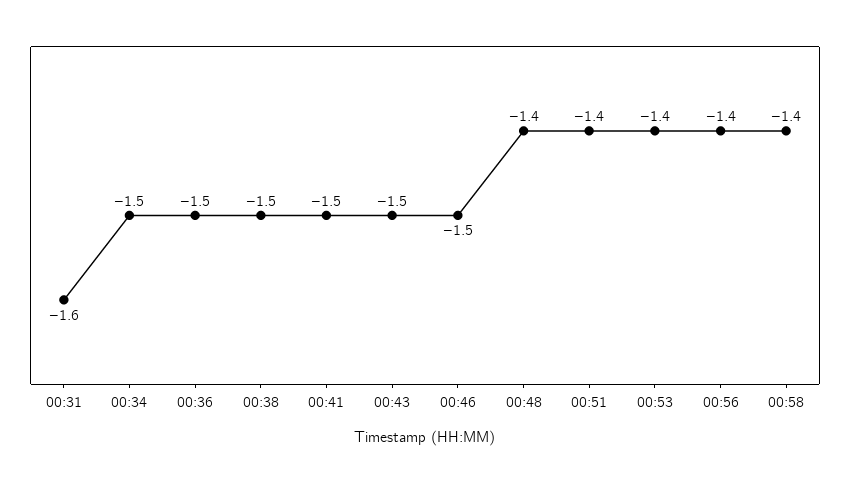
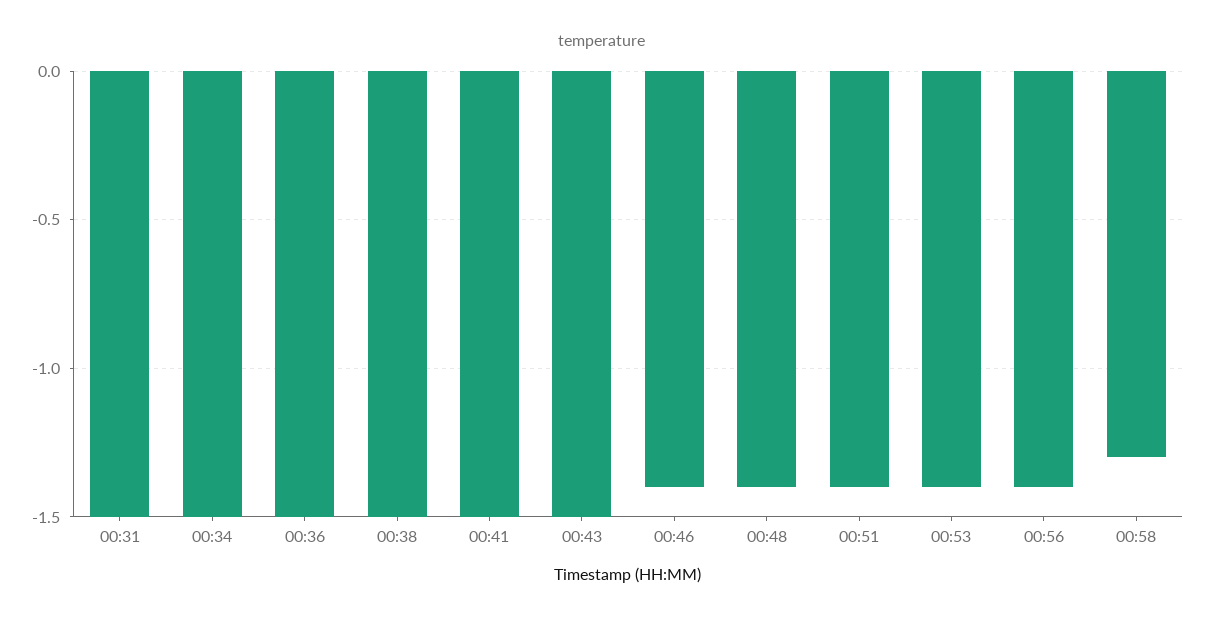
  {
-   "00:31": -1.6,
+   "00:31": -1.5,
    "00:34": -1.5,
    "00:36": -1.5,
    "00:38": -1.5,
    "00:41": -1.5,
    "00:43": -1.5,
-   "00:46": -1.5,
+   "00:46": -1.4,
    "00:48": -1.4,
    "00:51": -1.4,
    "00:53": -1.4,
    "00:56": -1.4,
-   "00:58": -1.4
+   "00:58": -1.3
  }

